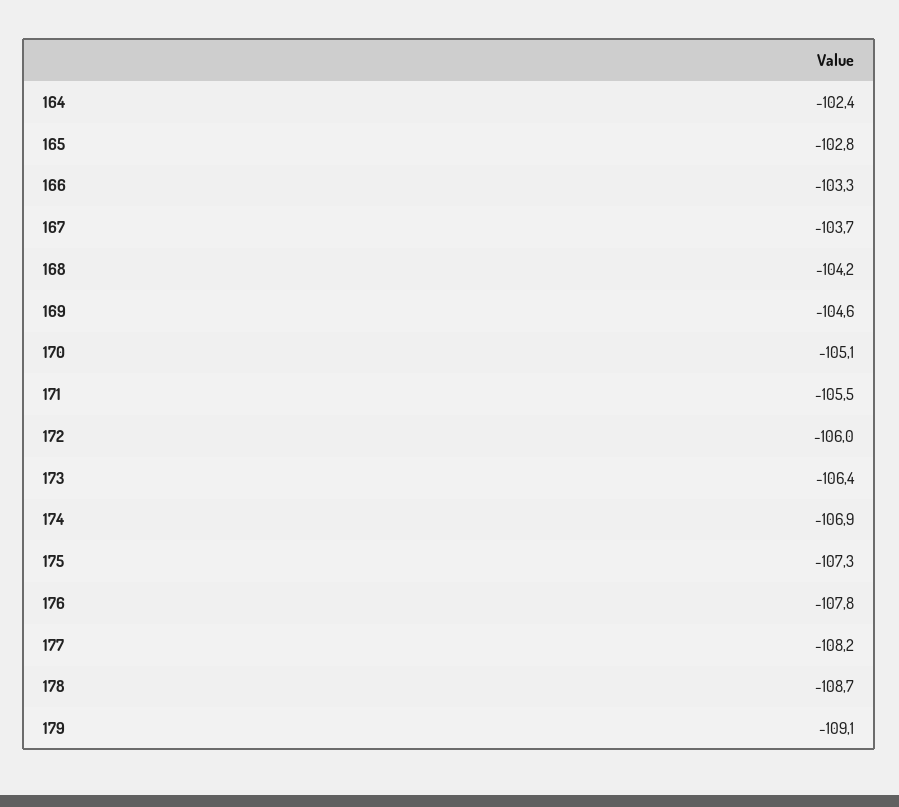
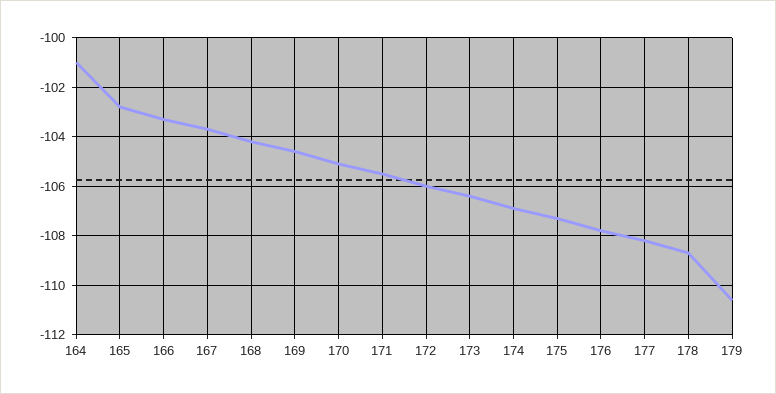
  {
-   "164": -102.4,
+   "164": -101,
    "165": -102.8,
    "166": -103.3,
    "167": -103.7,
    "168": -104.2,
    "169": -104.6,
    "170": -105.1,
    "171": -105.5,
    "172": -106,
    "173": -106.4,
    "174": -106.9,
    "175": -107.3,
    "176": -107.8,
    "177": -108.2,
    "178": -108.7,
-   "179": -109.1
+   "179": -110.5
  }

